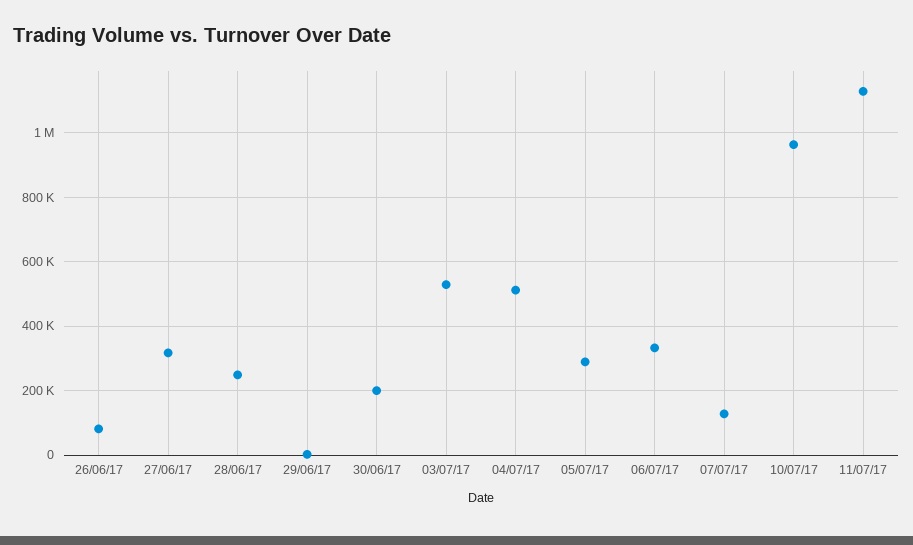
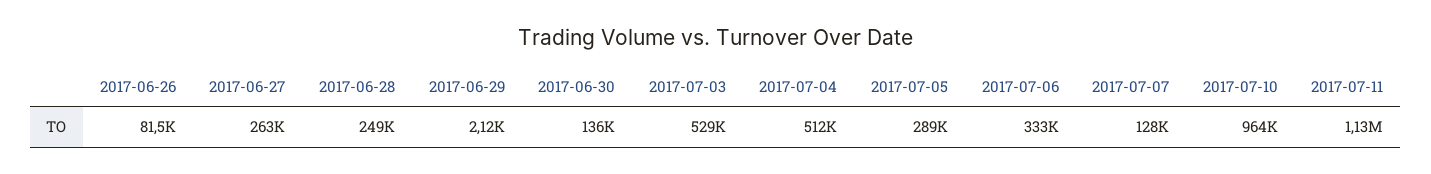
  {
    "26/06/17": 81500,
-   "27/06/17": 320000,
+   "27/06/17": 263000,
    "28/06/17": 249000,
    "29/06/17": 2120,
-   "30/06/17": 200000,
+   "30/06/17": 136000,
    "03/07/17": 529000,
    "04/07/17": 512000,
    "05/07/17": 289000,
    "06/07/17": 333000,
    "07/07/17": 128000,
    "10/07/17": 964000,
    "11/07/17": 1130000
  }

